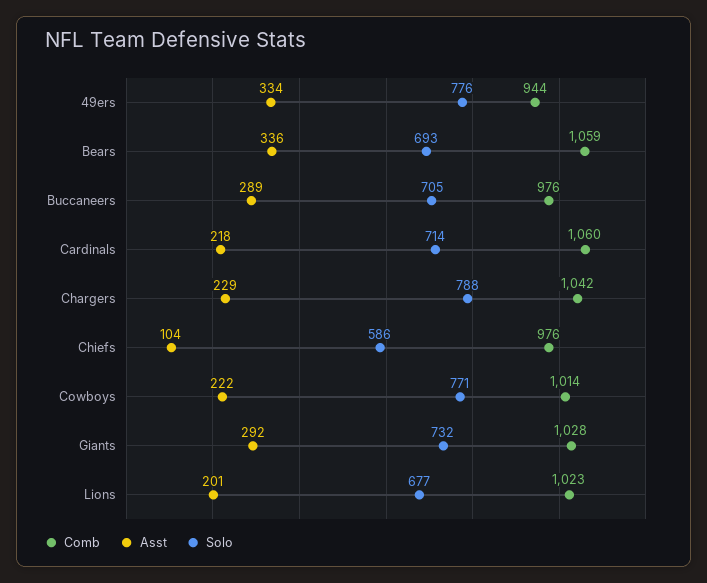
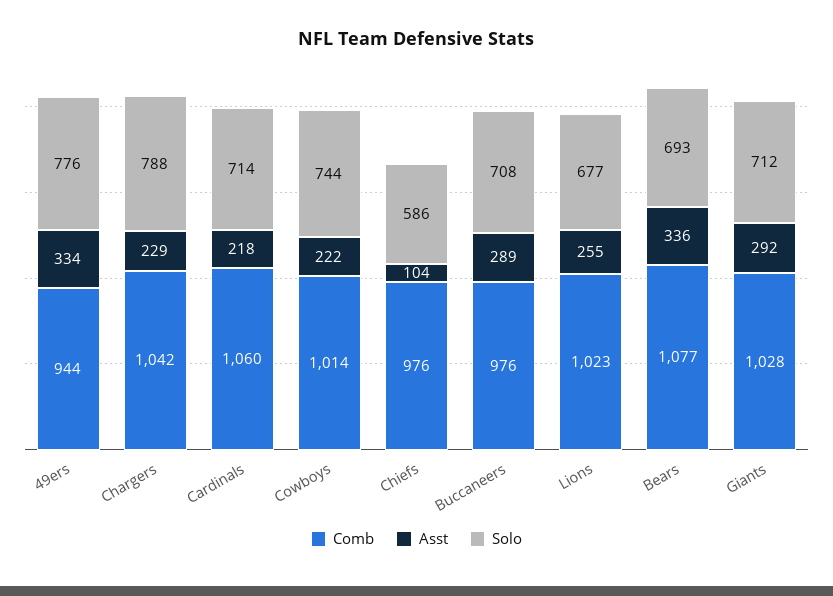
  {
    "Comb": {
      "49ers": 944,
-     "Bears": 1059,
+     "Bears": 1077,
      "Buccaneers": 976,
      "Cardinals": 1060,
      "Chargers": 1042,
      "Chiefs": 976,
      "Cowboys": 1014,
      "Giants": 1028,
      "Lions": 1023
    },
    "Asst": {
      "49ers": 334,
      "Bears": 336,
      "Buccaneers": 289,
      "Cardinals": 218,
      "Chargers": 229,
      "Chiefs": 104,
      "Cowboys": 222,
      "Giants": 292,
-     "Lions": 201
+     "Lions": 255
    },
    "Solo": {
      "49ers": 776,
      "Bears": 693,
-     "Buccaneers": 705,
+     "Buccaneers": 708,
      "Cardinals": 714,
      "Chargers": 788,
      "Chiefs": 586,
-     "Cowboys": 771,
+     "Cowboys": 744,
-     "Giants": 732,
+     "Giants": 712,
      "Lions": 677
    }
  }

